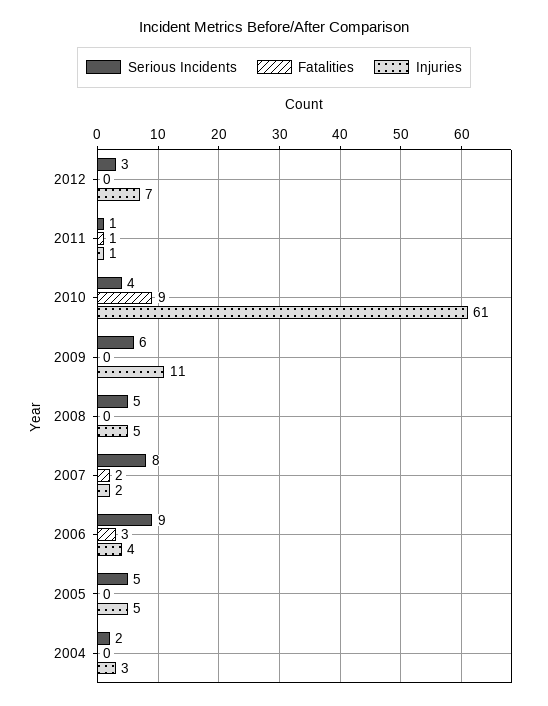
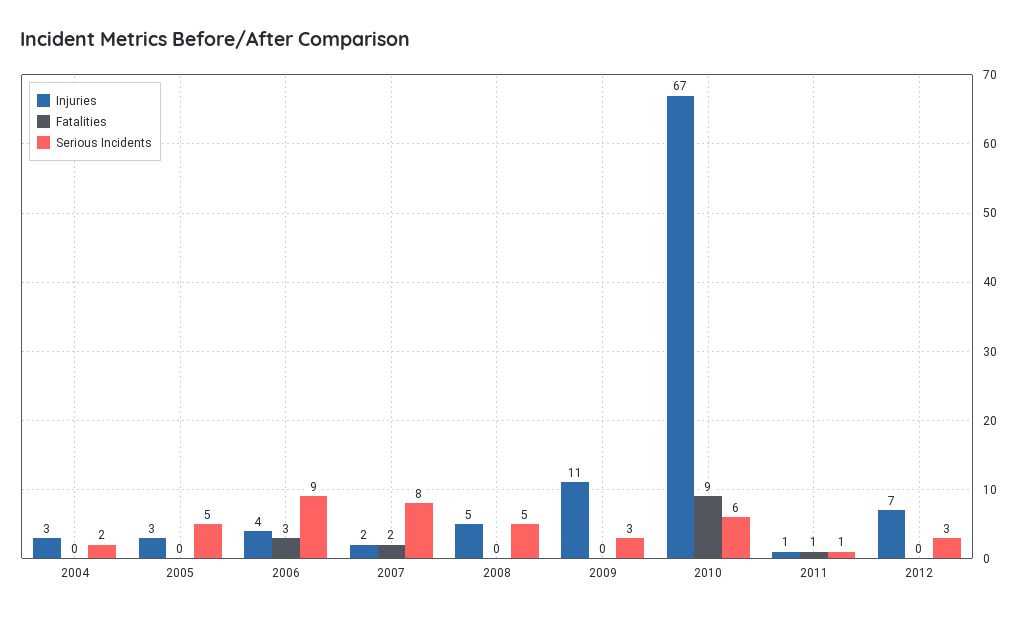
  {
    "Serious Incidents": {
      "2012": 3,
      "2011": 1,
-     "2010": 4,
+     "2010": 6,
-     "2009": 6,
+     "2009": 3,
      "2008": 5,
      "2007": 8,
      "2006": 9,
      "2005": 5,
      "2004": 2
    },
    "Fatalities": {
      "2012": 0,
      "2011": 1,
      "2010": 9,
      "2009": 0,
      "2008": 0,
      "2007": 2,
      "2006": 3,
      "2005": 0,
      "2004": 0
    },
    "Injuries": {
      "2012": 7,
      "2011": 1,
-     "2010": 61,
+     "2010": 67,
      "2009": 11,
      "2008": 5,
      "2007": 2,
      "2006": 4,
-     "2005": 5,
+     "2005": 3,
      "2004": 3
    }
  }

